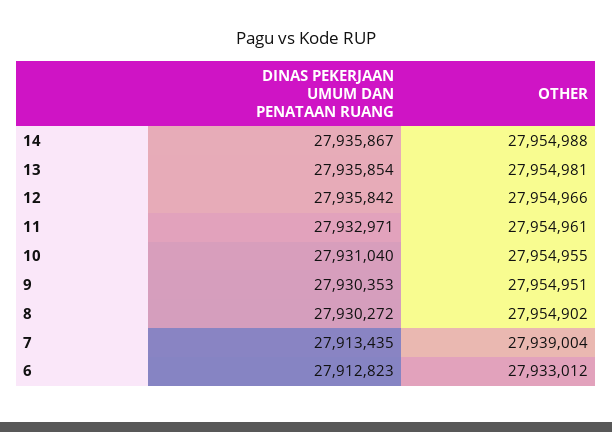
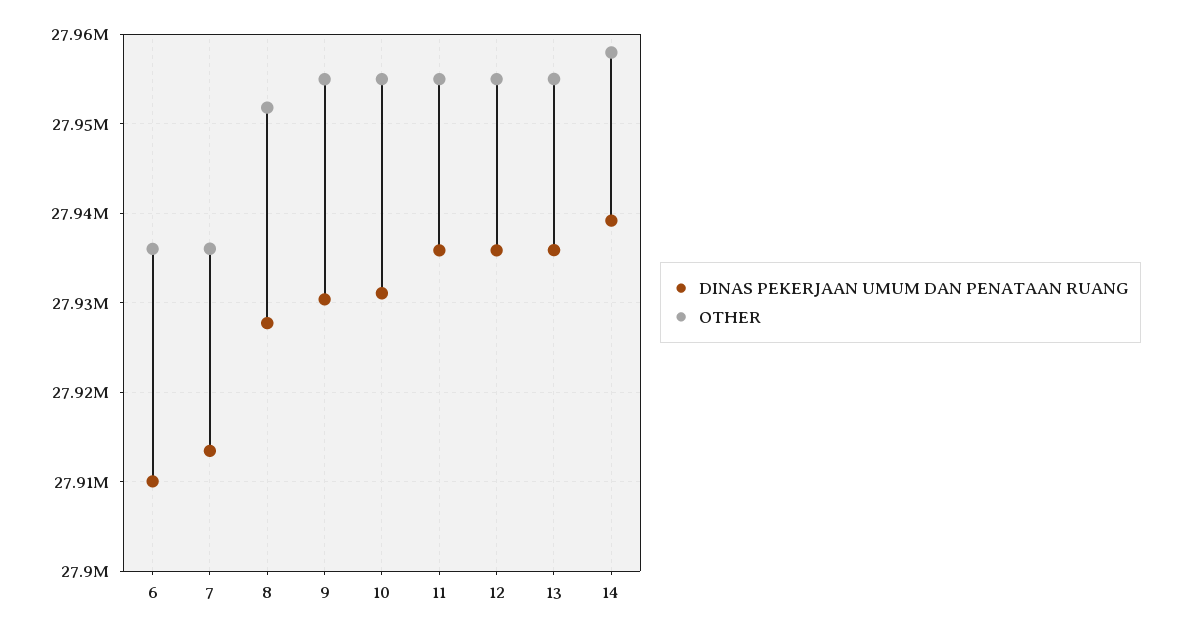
  {
    "DINAS PEKERJAAN UMUM DAN PENATAAN RUANG": {
-     "14": 27935867,
+     "14": 27939000,
      "13": 27935854,
      "12": 27935842,
-     "11": 27932971,
+     "11": 27936000,
      "10": 27931040,
      "9": 27930353,
-     "8": 27930272,
+     "8": 27928000,
      "7": 27913435,
-     "6": 27912823
+     "6": 27910000
    },
    "OTHER": {
-     "14": 27954988,
+     "14": 27958000,
      "13": 27954981,
      "12": 27954966,
      "11": 27954961,
      "10": 27954955,
      "9": 27954951,
-     "8": 27954902,
+     "8": 27952000,
-     "7": 27939004,
+     "7": 27936000,
-     "6": 27933012
+     "6": 27936000
    }
  }

